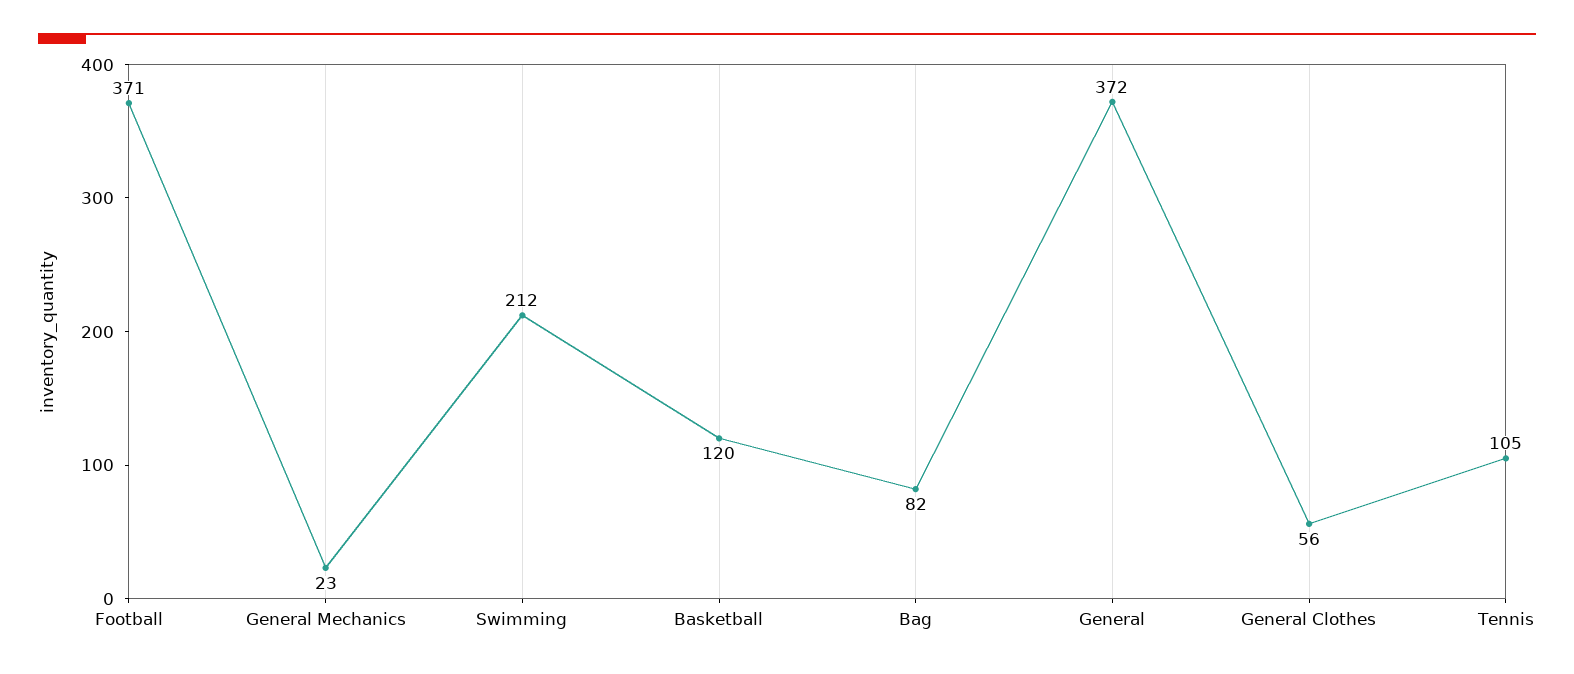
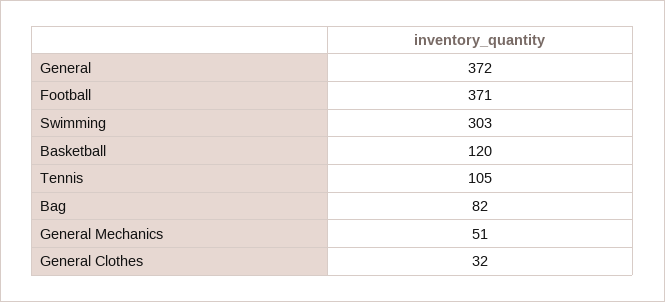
  {
    "Football": 371,
-   "General Mechanics": 23,
+   "General Mechanics": 51,
-   "Swimming": 212,
+   "Swimming": 303,
    "Basketball": 120,
    "Bag": 82,
    "General": 372,
-   "General Clothes": 56,
+   "General Clothes": 32,
    "Tennis": 105
  }

